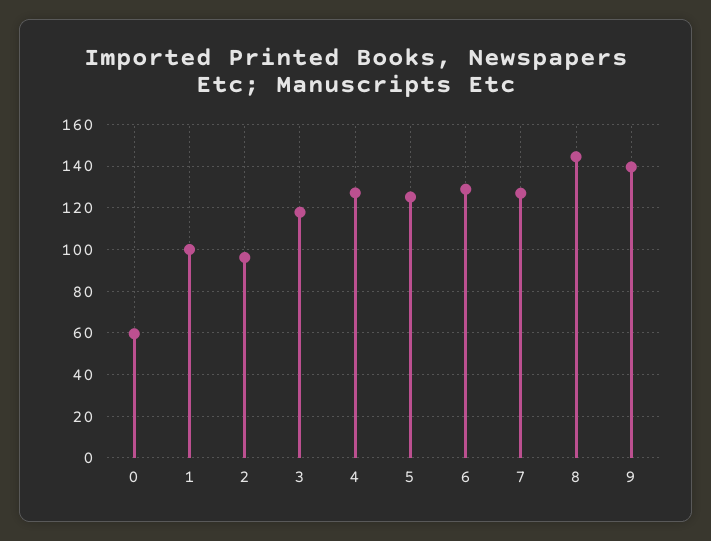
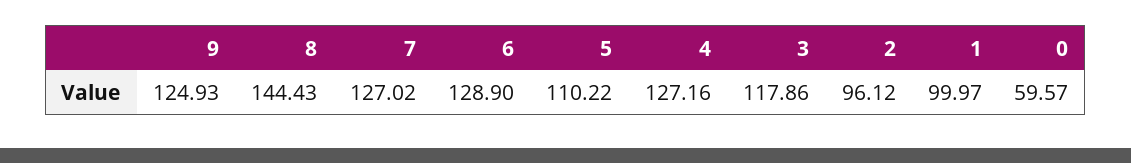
  {
    "0": 59.57,
    "1": 99.97,
    "2": 96.12,
    "3": 117.86,
    "4": 127.16,
-   "5": 125,
+   "5": 110.22,
    "6": 128.9,
    "7": 127.02,
    "8": 144.43,
-   "9": 140
+   "9": 124.93
  }

